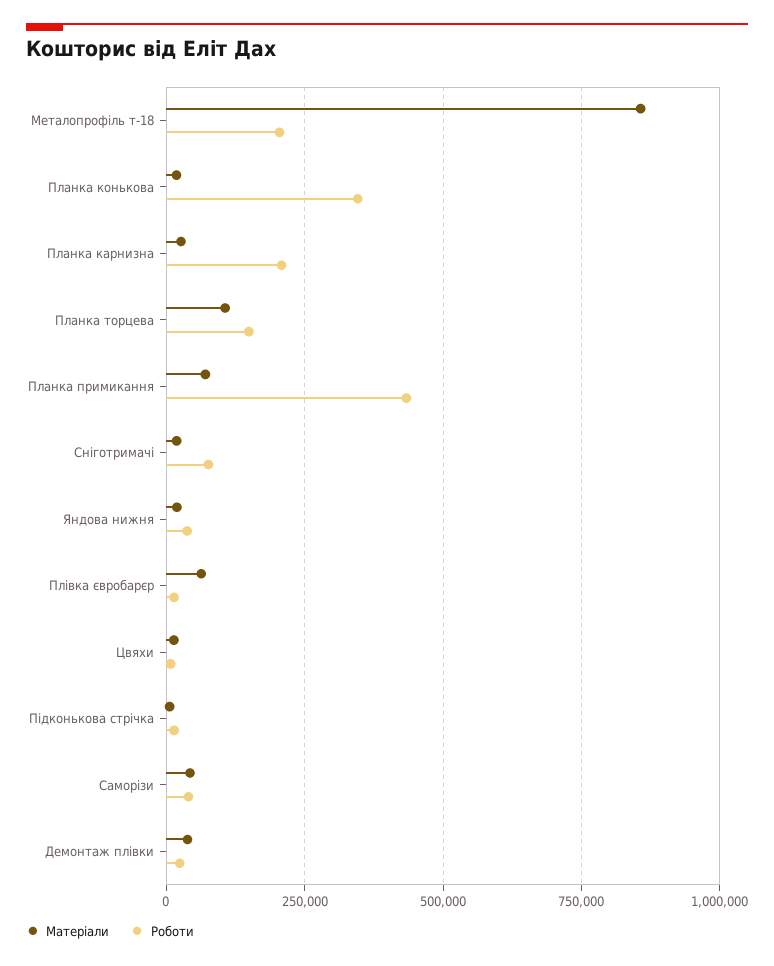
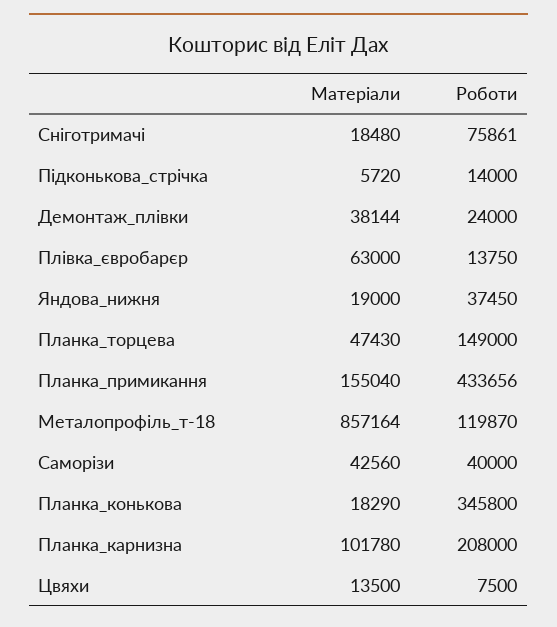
  {
    "Матеріали": {
      "Металопрофіль т-18": 857164,
      "Планка конькова": 18290,
-     "Планка карнизна": 25000,
+     "Планка карнизна": 101780,
-     "Планка торцева": 100000,
+     "Планка торцева": 47430,
-     "Планка примикання": 75000,
+     "Планка примикання": 155040,
      "Сніготримачі": 18480,
      "Яндова нижня": 19000,
      "Плівка євробарєр": 63000,
      "Цвяхи": 13500,
      "Підконькова стрічка": 5720,
      "Саморізи": 42560,
      "Демонтаж плівки": 38144
    },
    "Роботи": {
-     "Металопрофіль т-18": 200000,
+     "Металопрофіль т-18": 119870,
      "Планка конькова": 345800,
      "Планка карнизна": 208000,
      "Планка торцева": 149000,
      "Планка примикання": 433656,
      "Сніготримачі": 75861,
      "Яндова нижня": 37450,
      "Плівка євробарєр": 13750,
      "Цвяхи": 7500,
      "Підконькова стрічка": 14000,
      "Саморізи": 40000,
      "Демонтаж плівки": 24000
    }
  }

